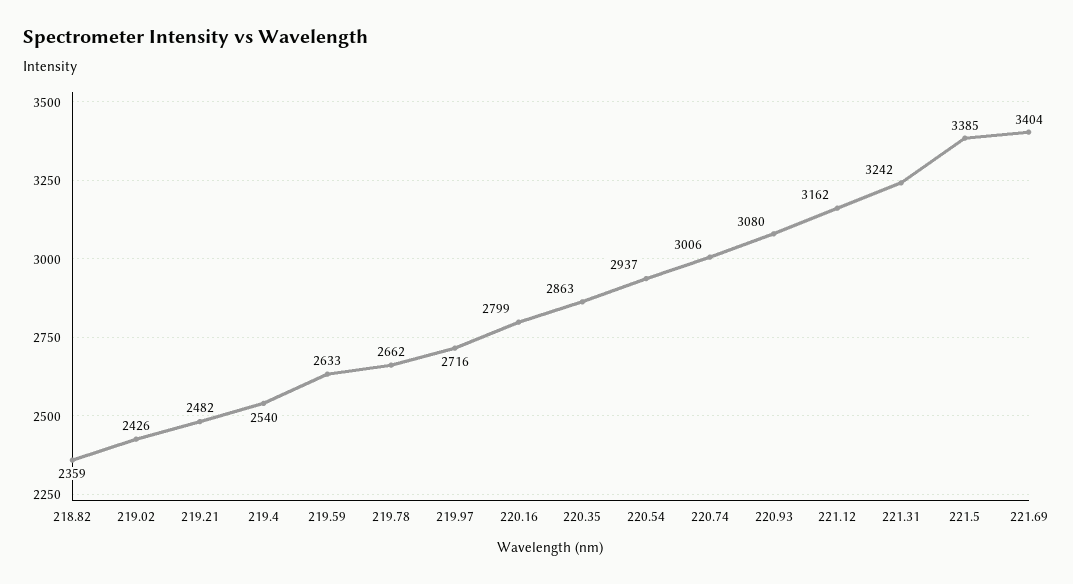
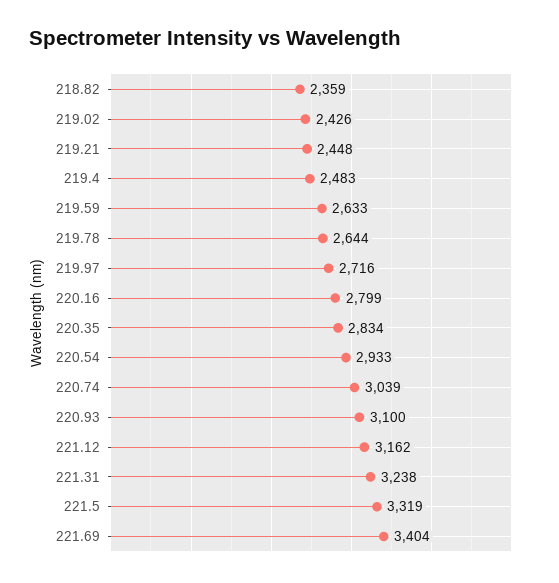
  {
    "218.82": 2359,
    "219.02": 2426,
-   "219.21": 2482,
+   "219.21": 2448,
-   "219.4": 2540,
+   "219.4": 2483,
    "219.59": 2633,
-   "219.78": 2662,
+   "219.78": 2644,
    "219.97": 2716,
    "220.16": 2799,
-   "220.35": 2863,
+   "220.35": 2834,
-   "220.54": 2937,
+   "220.54": 2933,
-   "220.74": 3006,
+   "220.74": 3039,
-   "220.93": 3080,
+   "220.93": 3100,
    "221.12": 3162,
-   "221.31": 3242,
+   "221.31": 3238,
-   "221.5": 3385,
+   "221.5": 3319,
    "221.69": 3404
  }

